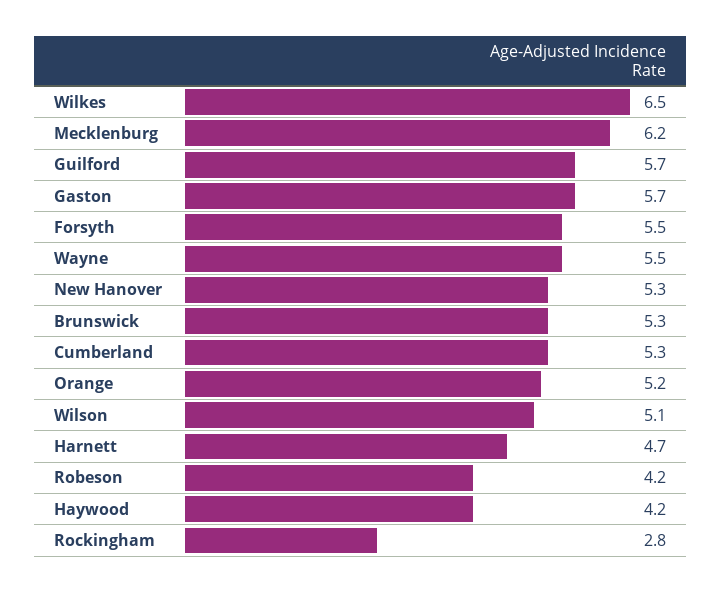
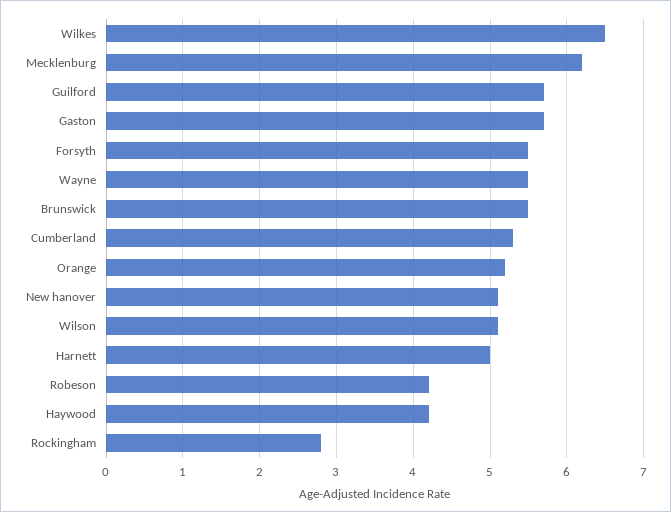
  {
    "Wilkes": 6.5,
    "Mecklenburg": 6.2,
    "Guilford": 5.7,
    "Gaston": 5.7,
    "Forsyth": 5.5,
    "Wayne": 5.5,
-   "New Hanover": 5.3,
+   "New Hanover": 5.1,
-   "Brunswick": 5.3,
+   "Brunswick": 5.5,
    "Cumberland": 5.3,
    "Orange": 5.2,
    "Wilson": 5.1,
-   "Harnett": 4.7,
+   "Harnett": 5,
    "Robeson": 4.2,
    "Haywood": 4.2,
    "Rockingham": 2.8
  }

